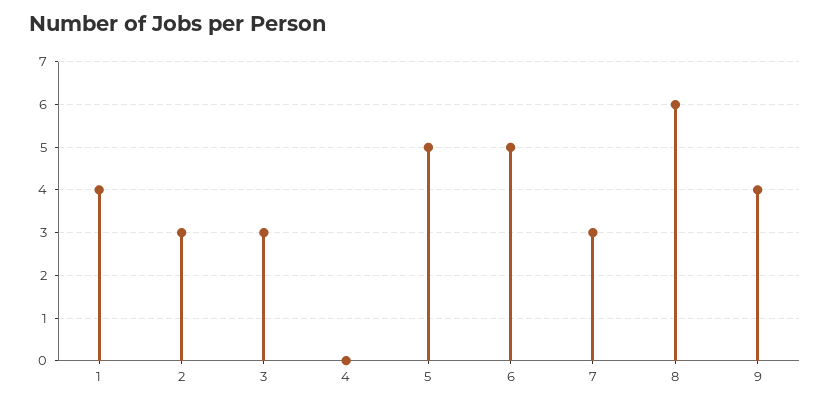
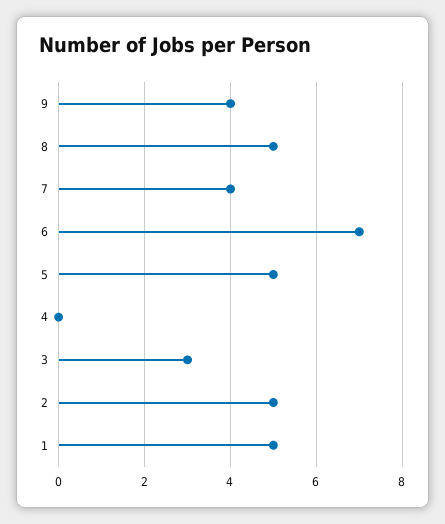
  {
-   "1": 4,
+   "1": 5,
-   "2": 3,
+   "2": 5,
    "3": 3,
    "4": 0,
    "5": 5,
-   "6": 5,
+   "6": 7,
-   "7": 3,
+   "7": 4,
-   "8": 6,
+   "8": 5,
    "9": 4
  }

